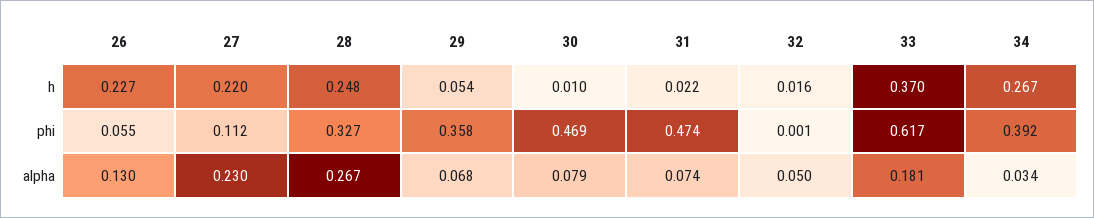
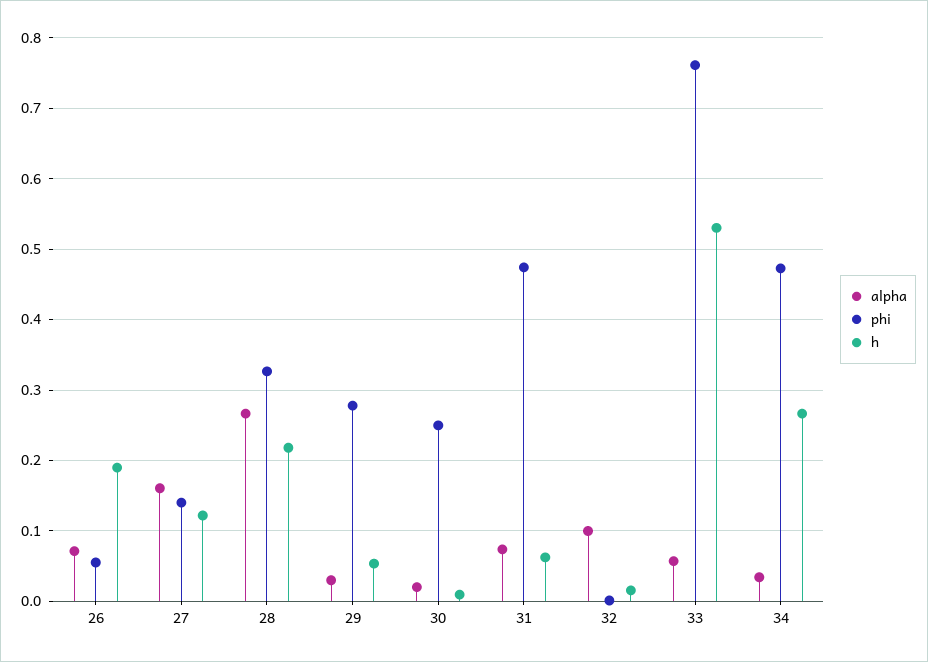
  {
    "h": {
-     "26": 0.227,
+     "26": 0.19,
-     "27": 0.22,
+     "27": 0.12,
-     "28": 0.248,
+     "28": 0.22,
      "29": 0.054,
      "30": 0.01,
-     "31": 0.022,
+     "31": 0.06,
      "32": 0.016,
-     "33": 0.37,
+     "33": 0.53,
      "34": 0.267
    },
    "phi": {
      "26": 0.055,
-     "27": 0.112,
+     "27": 0.14,
      "28": 0.327,
-     "29": 0.358,
+     "29": 0.28,
-     "30": 0.469,
+     "30": 0.25,
      "31": 0.474,
      "32": 0.001,
-     "33": 0.617,
+     "33": 0.76,
-     "34": 0.392
+     "34": 0.47
    },
    "alpha": {
-     "26": 0.13,
+     "26": 0.07,
-     "27": 0.23,
+     "27": 0.16,
      "28": 0.267,
-     "29": 0.068,
+     "29": 0.03,
-     "30": 0.079,
+     "30": 0.02,
      "31": 0.074,
-     "32": 0.05,
+     "32": 0.1,
-     "33": 0.181,
+     "33": 0.06,
      "34": 0.034
    }
  }

